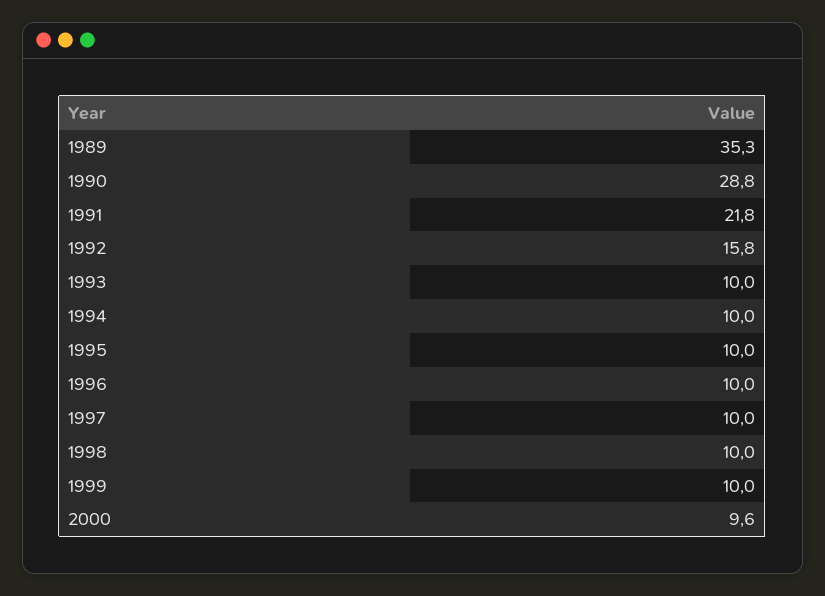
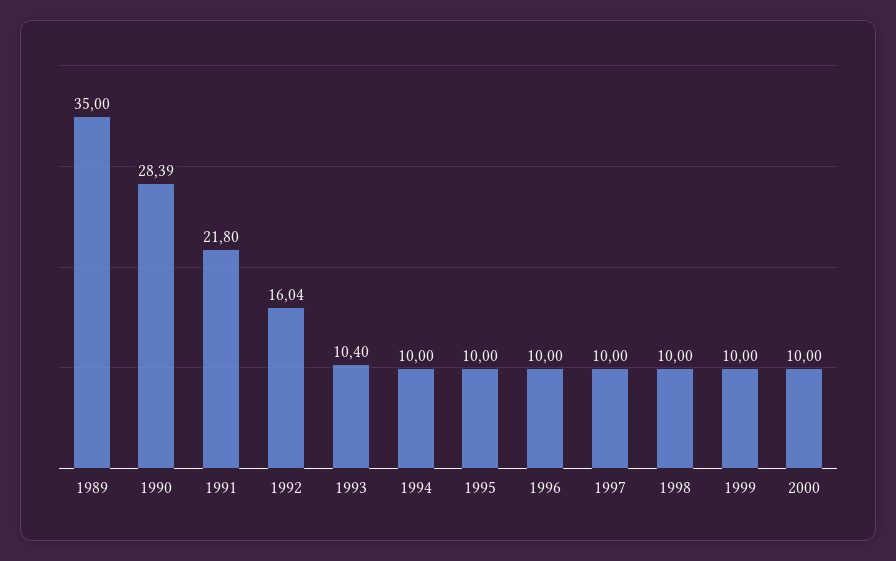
  {
-   "1989": 35.3,
+   "1989": 35,
-   "1990": 28.8,
+   "1990": 28.39,
    "1991": 21.8,
-   "1992": 15.8,
+   "1992": 16.04,
-   "1993": 10,
+   "1993": 10.4,
    "1994": 10,
    "1995": 10,
    "1996": 10,
    "1997": 10,
    "1998": 10,
    "1999": 10,
-   "2000": 9.6
+   "2000": 10
  }

